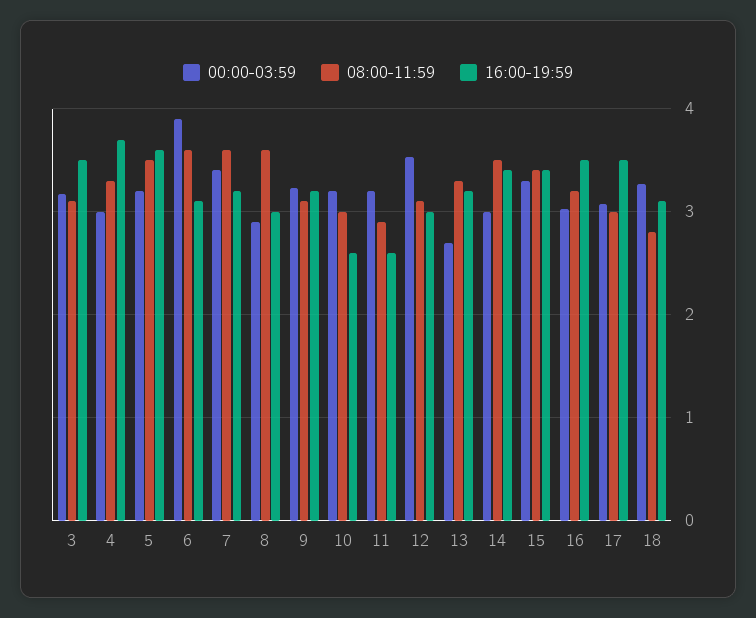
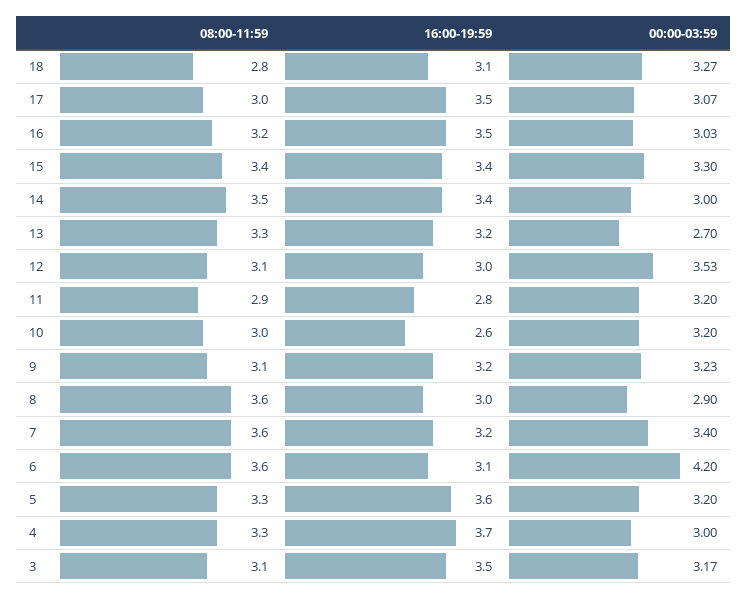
  {
    "00:00-03:59": {
      "3": 3.17,
      "4": 3,
      "5": 3.2,
-     "6": 3.9,
+     "6": 4.2,
      "7": 3.4,
      "8": 2.9,
      "9": 3.23,
      "10": 3.2,
      "11": 3.2,
      "12": 3.53,
      "13": 2.7,
      "14": 3,
      "15": 3.3,
      "16": 3.03,
      "17": 3.07,
      "18": 3.27
    },
    "08:00-11:59": {
      "3": 3.1,
      "4": 3.3,
-     "5": 3.5,
+     "5": 3.3,
      "6": 3.6,
      "7": 3.6,
      "8": 3.6,
      "9": 3.1,
      "10": 3,
      "11": 2.9,
      "12": 3.1,
      "13": 3.3,
      "14": 3.5,
      "15": 3.4,
      "16": 3.2,
      "17": 3,
      "18": 2.8
    },
    "16:00-19:59": {
      "3": 3.5,
      "4": 3.7,
      "5": 3.6,
      "6": 3.1,
      "7": 3.2,
      "8": 3,
      "9": 3.2,
      "10": 2.6,
-     "11": 2.6,
+     "11": 2.8,
      "12": 3,
      "13": 3.2,
      "14": 3.4,
      "15": 3.4,
      "16": 3.5,
      "17": 3.5,
      "18": 3.1
    }
  }

